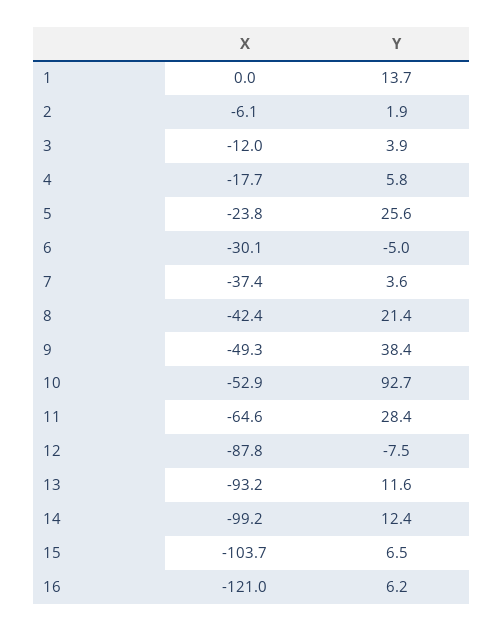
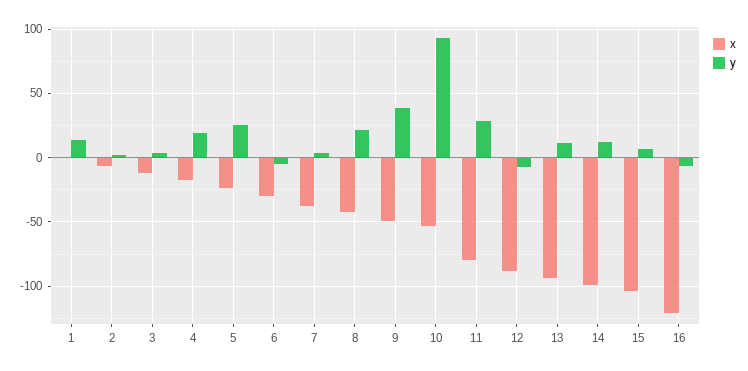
  {
    "X": {
      "1": 0,
      "2": -6.1,
      "3": -12,
      "4": -17.7,
      "5": -23.8,
      "6": -30.1,
      "7": -37.4,
      "8": -42.4,
      "9": -49.3,
      "10": -52.9,
-     "11": -64.6,
+     "11": -80,
      "12": -87.8,
      "13": -93.2,
      "14": -99.2,
      "15": -103.7,
      "16": -121
    },
    "Y": {
      "1": 13.7,
      "2": 1.9,
      "3": 3.9,
-     "4": 5.8,
+     "4": 20,
      "5": 25.6,
      "6": -5,
      "7": 3.6,
      "8": 21.4,
      "9": 38.4,
      "10": 92.7,
      "11": 28.4,
      "12": -7.5,
      "13": 11.6,
      "14": 12.4,
      "15": 6.5,
-     "16": 6.2
+     "16": -5
    }
  }

